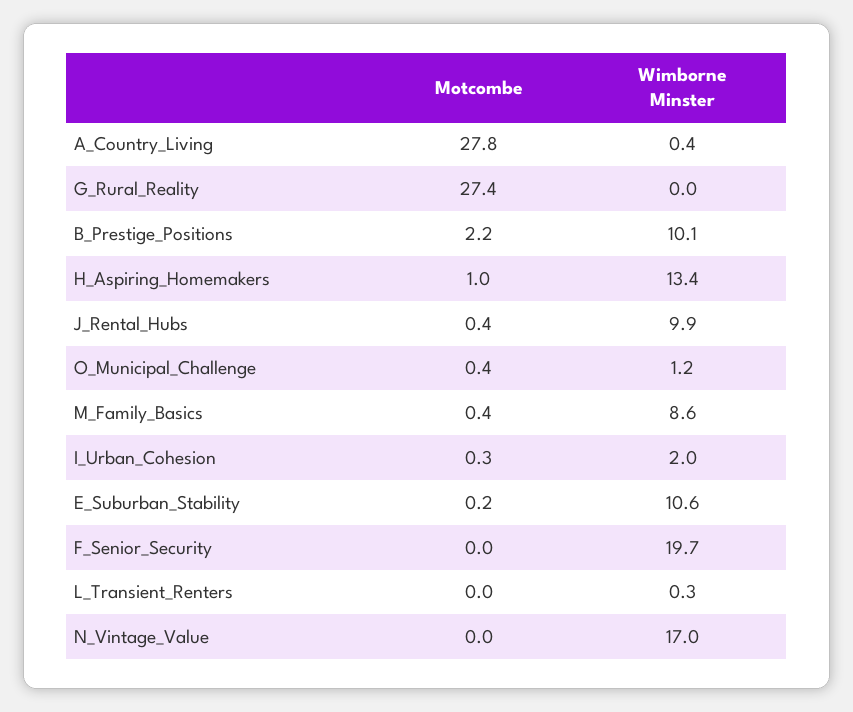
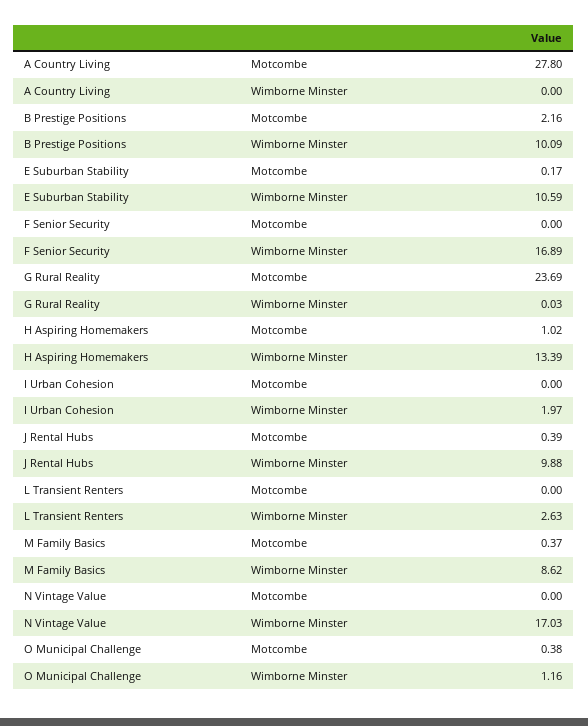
  {
    "Motcombe": {
      "A_Country_Living": 27.8,
-     "G_Rural_Reality": 27.4,
+     "G_Rural_Reality": 23.69,
      "B_Prestige_Positions": 2.16,
      "H_Aspiring_Homemakers": 1.02,
      "J_Rental_Hubs": 0.39,
      "O_Municipal_Challenge": 0.38,
      "M_Family_Basics": 0.37,
-     "I_Urban_Cohesion": 0.3,
+     "I_Urban_Cohesion": 0,
      "E_Suburban_Stability": 0.17,
      "F_Senior_Security": 0,
      "L_Transient_Renters": 0,
      "N_Vintage_Value": 0
    },
    "Wimborne Minster": {
-     "A_Country_Living": 0.4,
+     "A_Country_Living": 0,
      "G_Rural_Reality": 0.03,
      "B_Prestige_Positions": 10.09,
      "H_Aspiring_Homemakers": 13.39,
      "J_Rental_Hubs": 9.88,
      "O_Municipal_Challenge": 1.16,
      "M_Family_Basics": 8.62,
      "I_Urban_Cohesion": 1.97,
      "E_Suburban_Stability": 10.59,
-     "F_Senior_Security": 19.7,
+     "F_Senior_Security": 16.89,
-     "L_Transient_Renters": 0.3,
+     "L_Transient_Renters": 2.63,
      "N_Vintage_Value": 17.03
    }
  }

